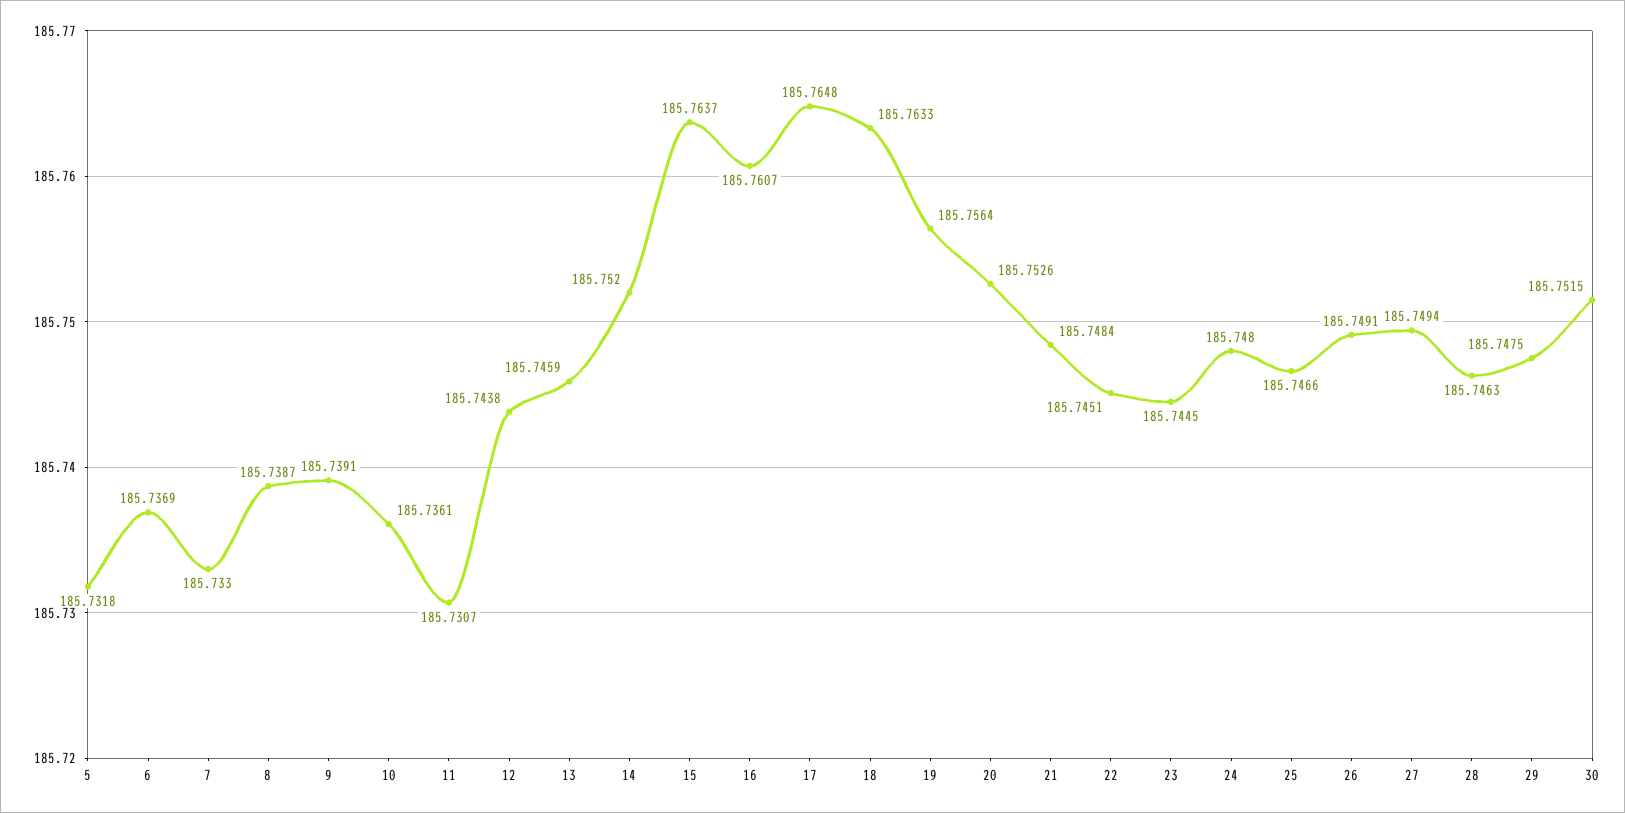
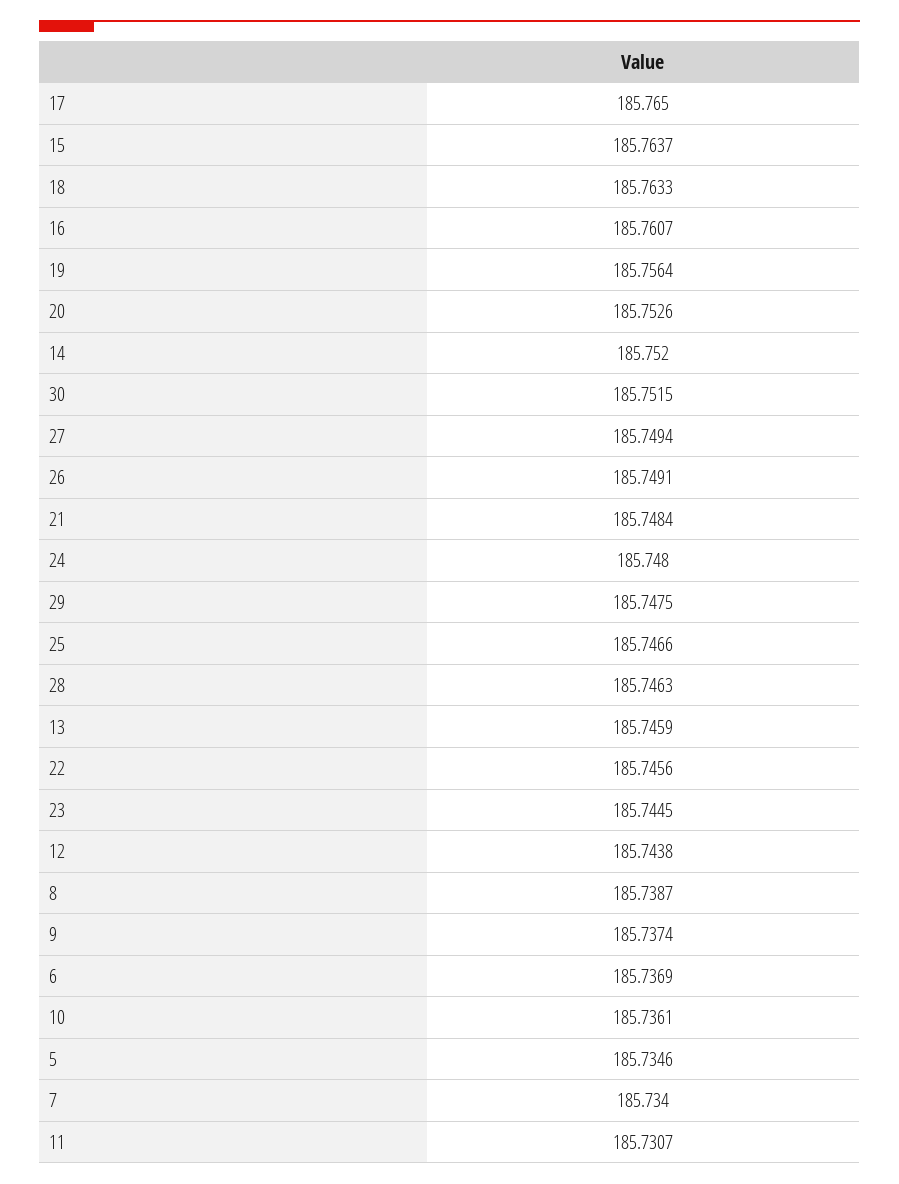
  {
-   "5": 185.7318,
+   "5": 185.7346,
    "6": 185.7369,
-   "7": 185.733,
+   "7": 185.734,
    "8": 185.7387,
-   "9": 185.7391,
+   "9": 185.7374,
    "10": 185.7361,
    "11": 185.7307,
    "12": 185.7438,
    "13": 185.7459,
    "14": 185.752,
    "15": 185.7637,
    "16": 185.7607,
-   "17": 185.7648,
+   "17": 185.765,
    "18": 185.7633,
    "19": 185.7564,
    "20": 185.7526,
    "21": 185.7484,
-   "22": 185.7451,
+   "22": 185.7456,
    "23": 185.7445,
    "24": 185.748,
    "25": 185.7466,
    "26": 185.7491,
    "27": 185.7494,
    "28": 185.7463,
    "29": 185.7475,
    "30": 185.7515
  }

